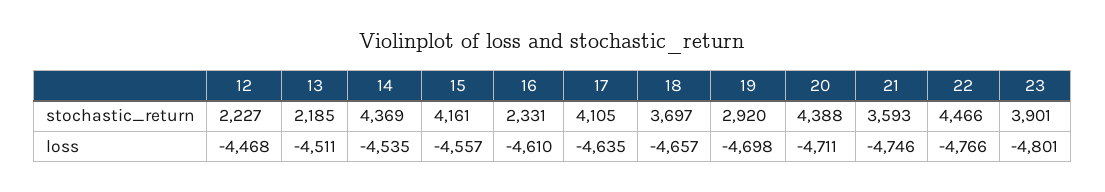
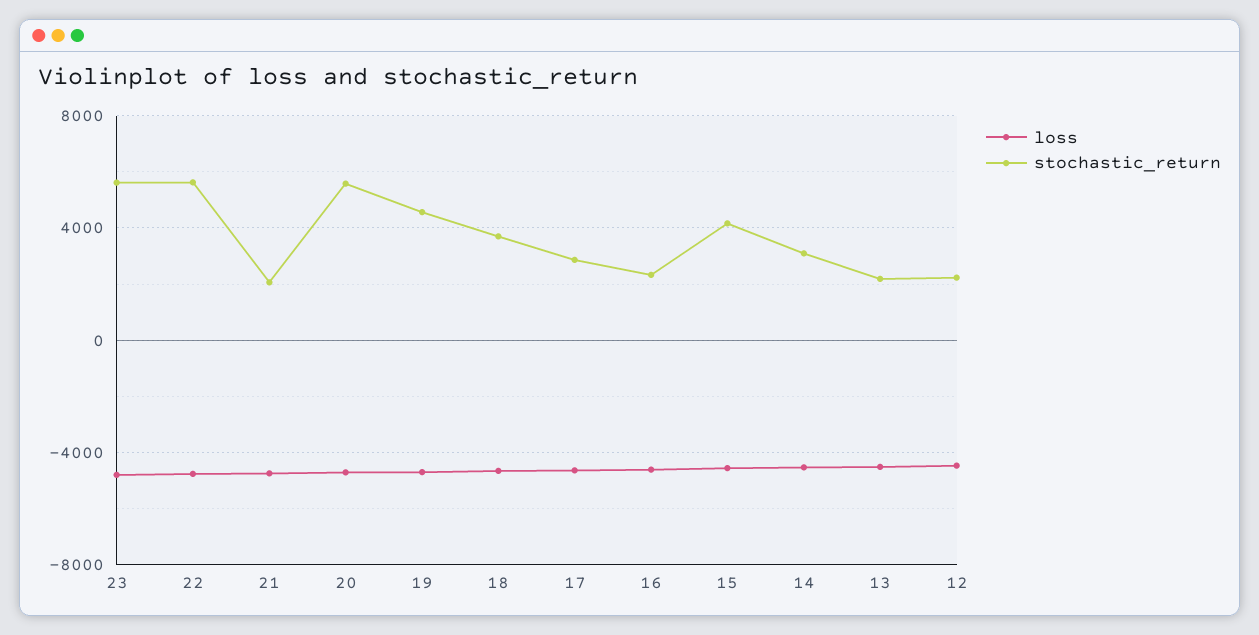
  {
    "stochastic_return": {
      "12": 2227,
      "13": 2185,
-     "14": 4369,
+     "14": 3000,
      "15": 4161,
      "16": 2331,
-     "17": 4105,
+     "17": 3000,
      "18": 3697,
-     "19": 2920,
+     "19": 4500,
-     "20": 4388,
+     "20": 5500,
-     "21": 3593,
+     "21": 2000,
-     "22": 4466,
+     "22": 5500,
-     "23": 3901
+     "23": 5500
    },
    "loss": {
      "12": -4468,
      "13": -4511,
      "14": -4535,
      "15": -4557,
      "16": -4610,
      "17": -4635,
      "18": -4657,
      "19": -4698,
      "20": -4711,
      "21": -4746,
      "22": -4766,
      "23": -4801
    }
  }

